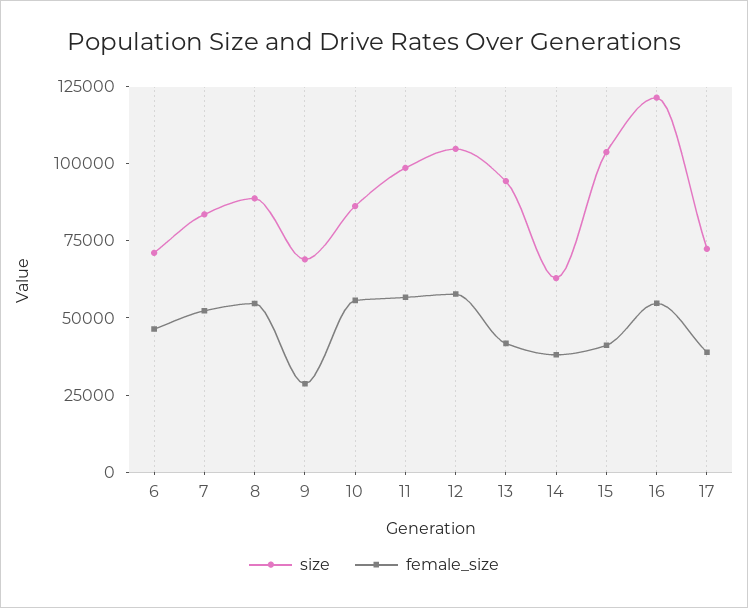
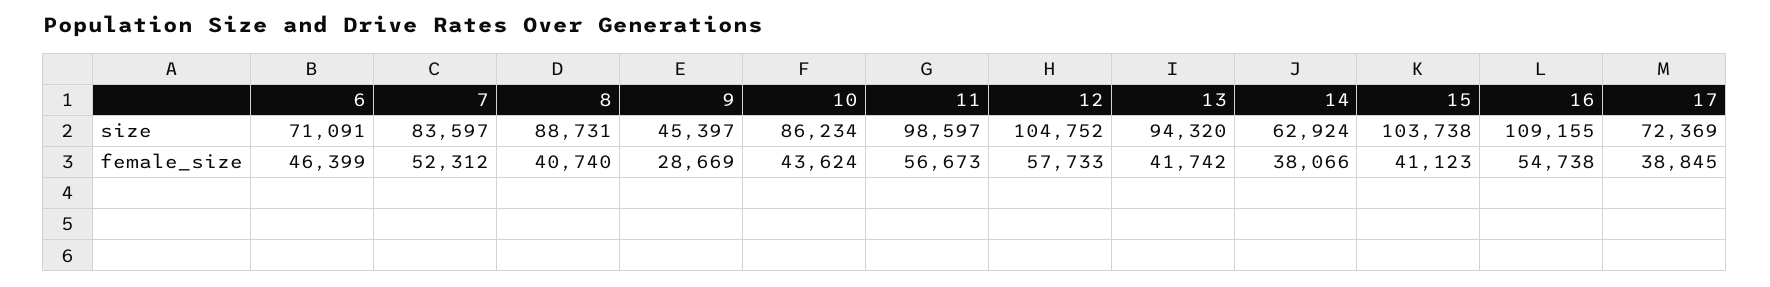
  {
    "size": {
      "6": 71091,
      "7": 83597,
      "8": 88731,
-     "9": 70000,
+     "9": 45397,
      "10": 86234,
      "11": 98597,
      "12": 104752,
      "13": 94320,
      "14": 62924,
      "15": 103738,
-     "16": 120000,
+     "16": 109155,
      "17": 72369
    },
    "female_size": {
      "6": 46399,
      "7": 52312,
-     "8": 55000,
+     "8": 40740,
      "9": 28669,
-     "10": 55000,
+     "10": 43624,
      "11": 56673,
      "12": 57733,
      "13": 41742,
      "14": 38066,
      "15": 41123,
      "16": 54738,
      "17": 38845
    }
  }

